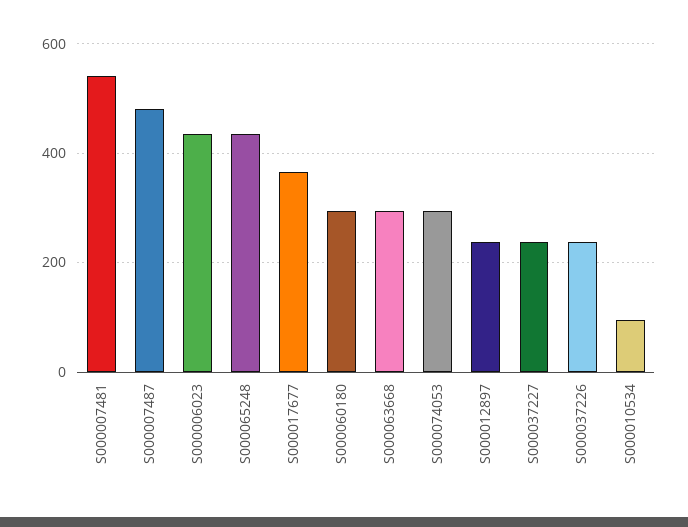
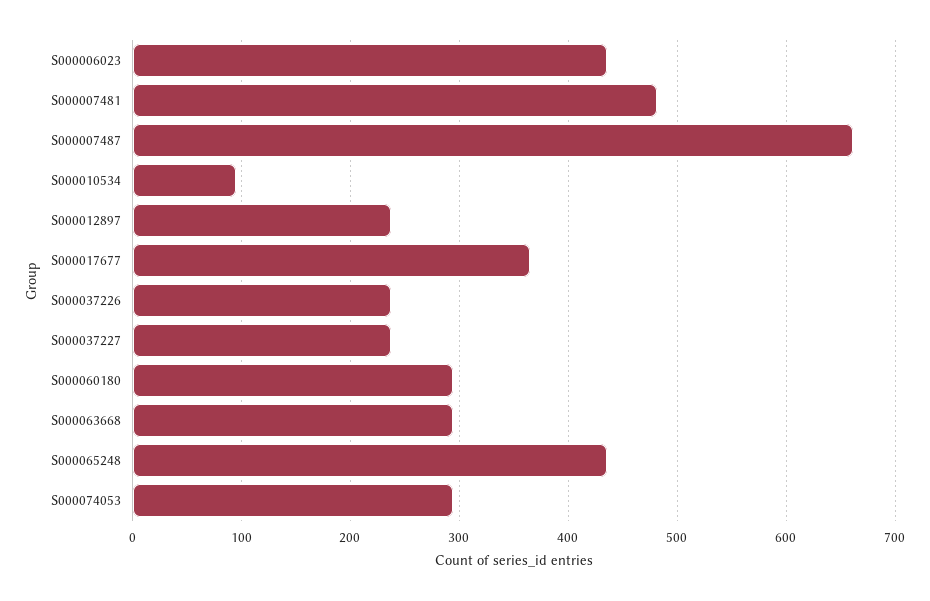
  {
-   "S000007481": 540,
+   "S000007481": 480,
-   "S000007487": 480,
+   "S000007487": 660,
    "S000006023": 440,
    "S000065248": 440,
    "S000017677": 370,
    "S000060180": 290,
    "S000063668": 290,
    "S000074053": 290,
    "S000012897": 240,
    "S000037227": 240,
    "S000037226": 240,
    "S000010534": 100
  }

